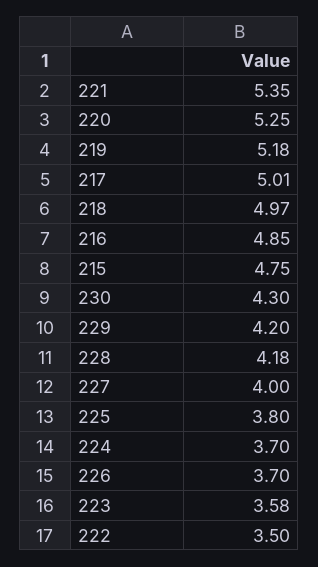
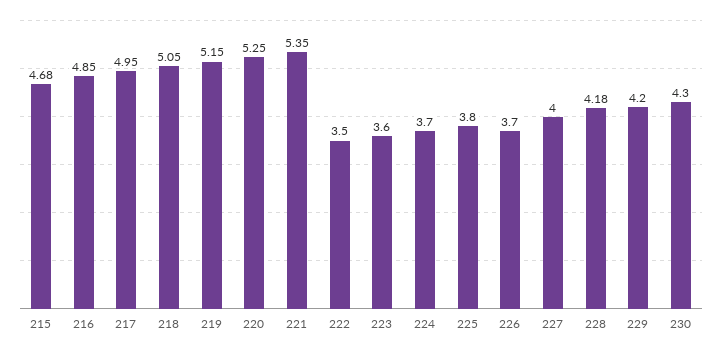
  {
    "221": 5.35,
    "220": 5.25,
-   "219": 5.18,
+   "219": 5.15,
-   "217": 5.01,
+   "217": 4.95,
-   "218": 4.97,
+   "218": 5.05,
    "216": 4.85,
-   "215": 4.75,
+   "215": 4.68,
    "230": 4.3,
    "229": 4.2,
    "228": 4.18,
    "227": 4,
    "225": 3.8,
    "224": 3.7,
    "226": 3.7,
-   "223": 3.58,
+   "223": 3.6,
    "222": 3.5
  }

